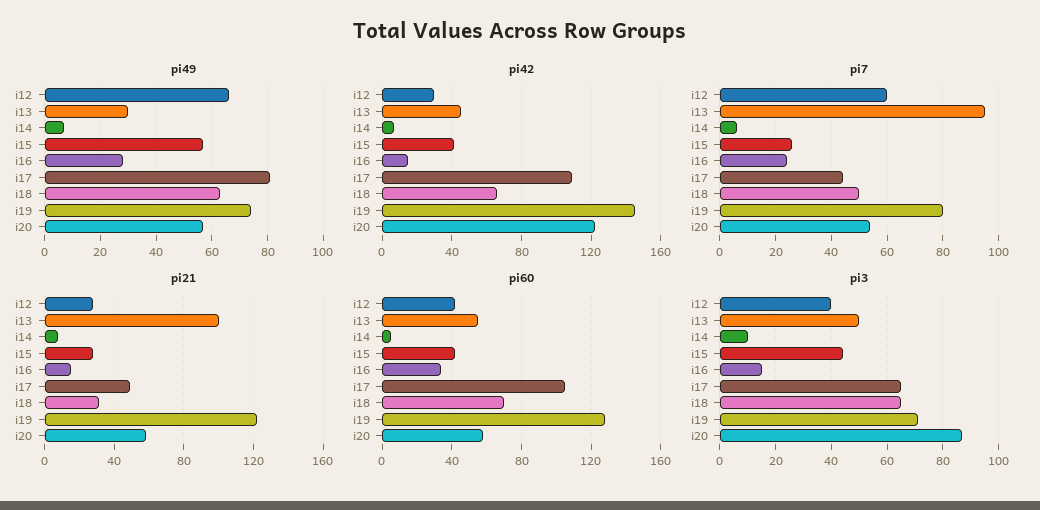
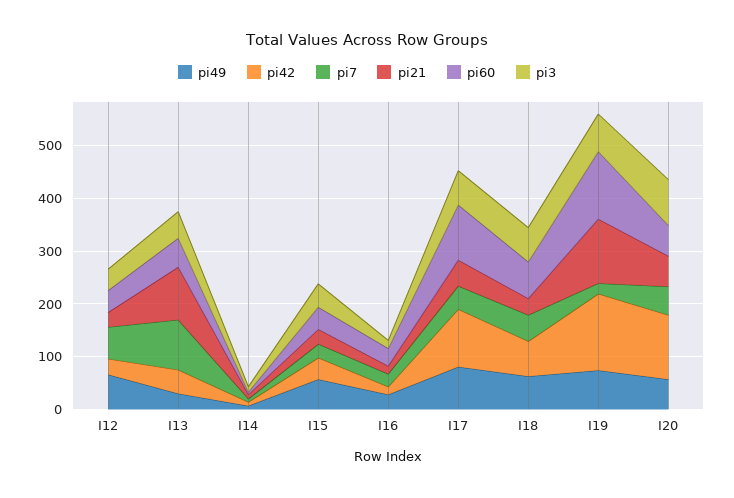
  {
    "pi49": {
      "i12": 65,
      "i13": 30,
      "i14": 5,
      "i15": 55,
      "i16": 30,
      "i17": 80,
      "i18": 65,
      "i19": 75,
      "i20": 55
    },
    "pi42": {
      "i12": 30,
      "i13": 45,
      "i14": 5,
      "i15": 40,
      "i16": 15,
      "i17": 110,
      "i18": 65,
      "i19": 145,
      "i20": 120
    },
    "pi7": {
      "i12": 60,
      "i13": 95,
      "i14": 5,
      "i15": 25,
      "i16": 25,
      "i17": 45,
      "i18": 50,
-     "i19": 80,
+     "i19": 20,
      "i20": 55
    },
    "pi21": {
      "i12": 30,
      "i13": 100,
      "i14": 10,
      "i15": 30,
      "i16": 15,
      "i17": 50,
      "i18": 30,
      "i19": 120,
      "i20": 60
    },
    "pi60": {
      "i12": 40,
      "i13": 55,
      "i14": 5,
      "i15": 40,
      "i16": 35,
      "i17": 105,
      "i18": 70,
      "i19": 130,
      "i20": 60
    },
    "pi3": {
      "i12": 40,
      "i13": 50,
      "i14": 10,
      "i15": 45,
      "i16": 15,
      "i17": 65,
      "i18": 65,
      "i19": 70,
      "i20": 85
    }
  }

